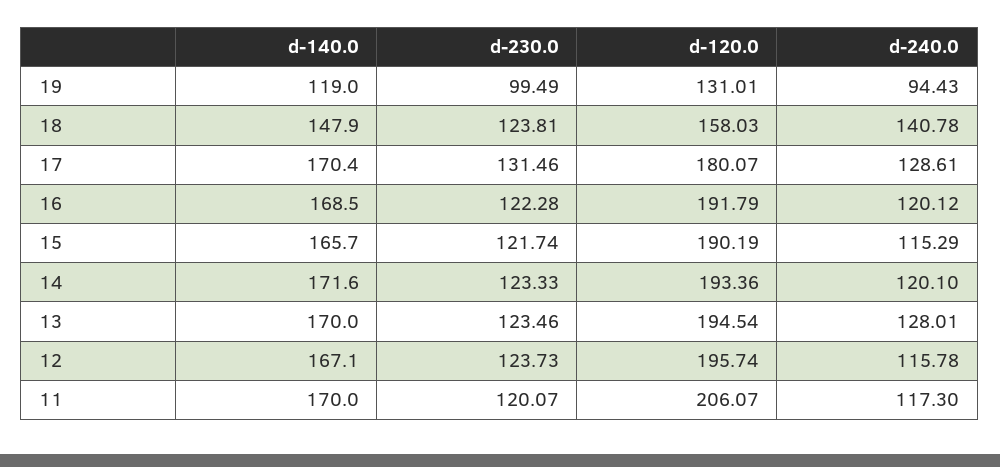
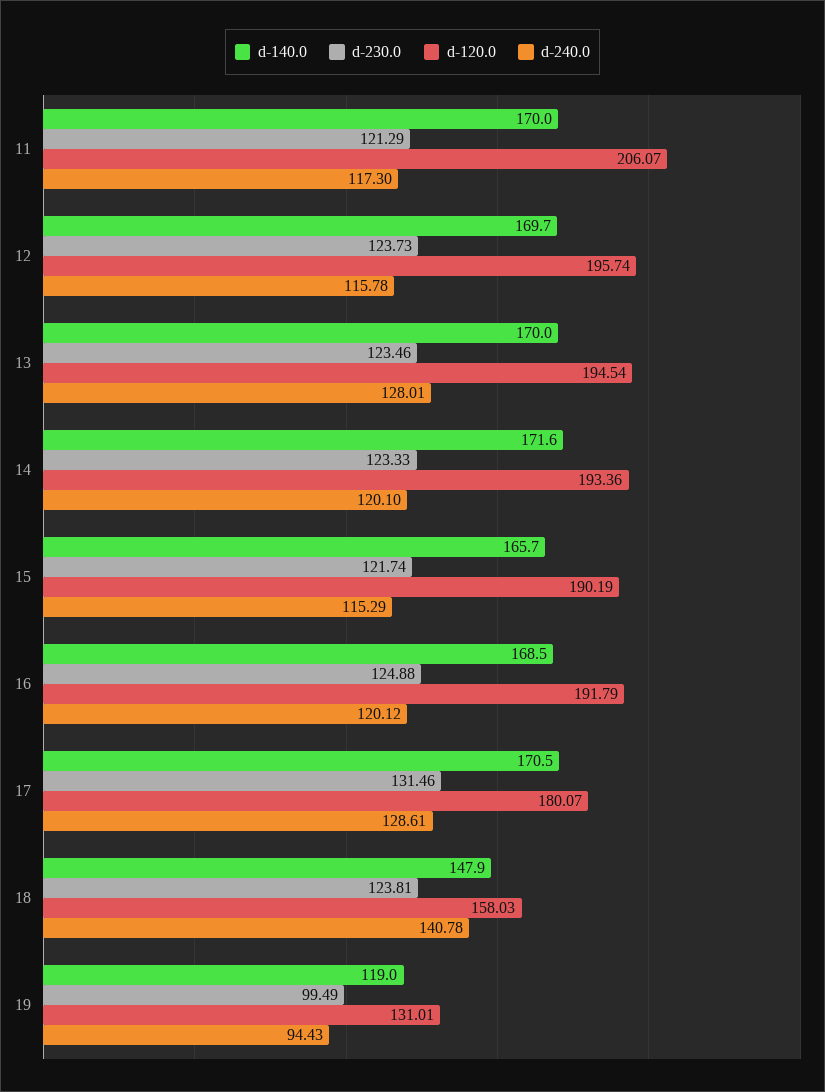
  {
    "d-140.0": {
      "19": 119,
      "18": 147.9,
-     "17": 170.4,
+     "17": 170.5,
      "16": 168.5,
      "15": 165.7,
      "14": 171.6,
      "13": 170,
-     "12": 167.1,
+     "12": 169.7,
      "11": 170
    },
    "d-230.0": {
      "19": 99.49,
      "18": 123.81,
      "17": 131.46,
-     "16": 122.28,
+     "16": 124.88,
      "15": 121.74,
      "14": 123.33,
      "13": 123.46,
      "12": 123.73,
-     "11": 120.07
+     "11": 121.29
    },
    "d-120.0": {
      "19": 131.01,
      "18": 158.03,
      "17": 180.07,
      "16": 191.79,
      "15": 190.19,
      "14": 193.36,
      "13": 194.54,
      "12": 195.74,
      "11": 206.07
    },
    "d-240.0": {
      "19": 94.43,
      "18": 140.78,
      "17": 128.61,
      "16": 120.12,
      "15": 115.29,
      "14": 120.1,
      "13": 128.01,
      "12": 115.78,
      "11": 117.3
    }
  }

